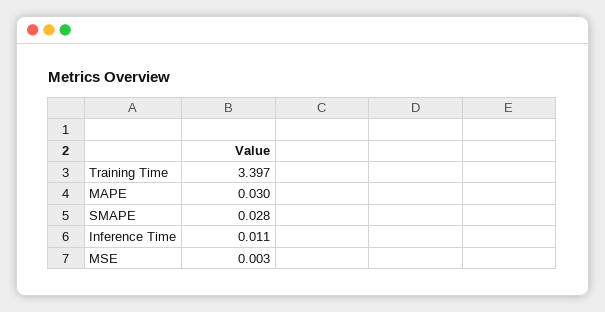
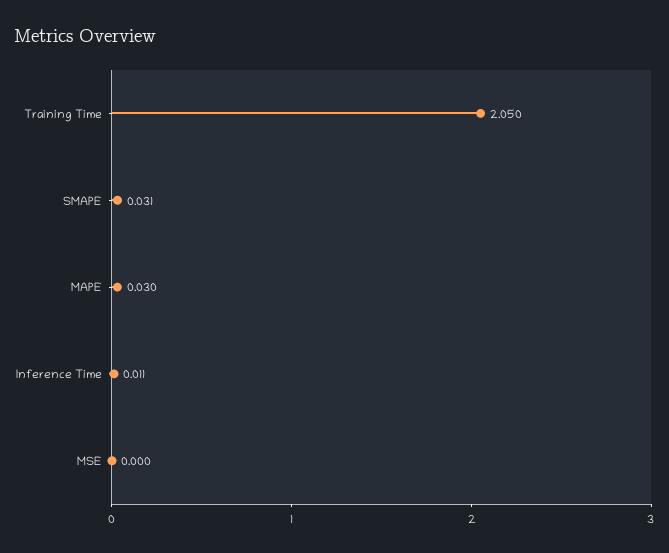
  {
-   "Training Time": 3.397,
+   "Training Time": 2.05,
    "MAPE": 0.03,
-   "SMAPE": 0.028,
+   "SMAPE": 0.031,
    "Inference Time": 0.011,
-   "MSE": 0.003
+   "MSE": 0
  }

